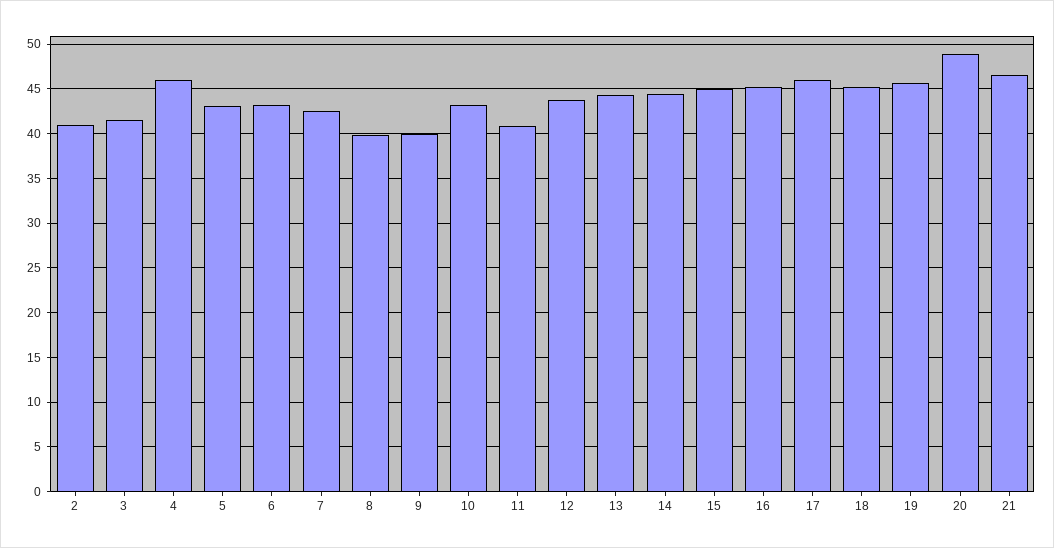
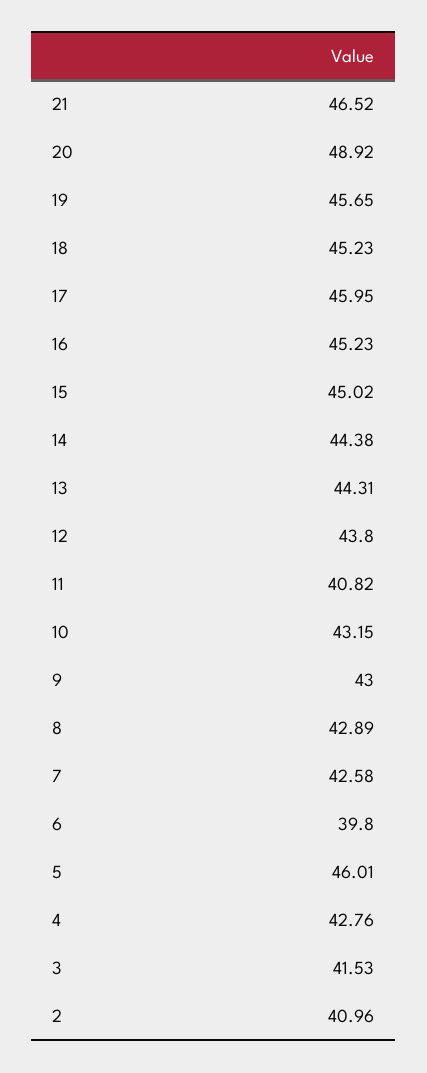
  {
    "2": 40.96,
    "3": 41.53,
-   "4": 46,
+   "4": 42.76,
-   "5": 43,
+   "5": 46.01,
-   "6": 43,
+   "6": 39.8,
    "7": 42.58,
-   "8": 40,
+   "8": 42.89,
-   "9": 40,
+   "9": 43,
    "10": 43.15,
    "11": 40.82,
    "12": 43.8,
    "13": 44.31,
    "14": 44.38,
    "15": 45.02,
    "16": 45.23,
    "17": 45.95,
    "18": 45.23,
    "19": 45.65,
    "20": 48.92,
    "21": 46.52
  }

